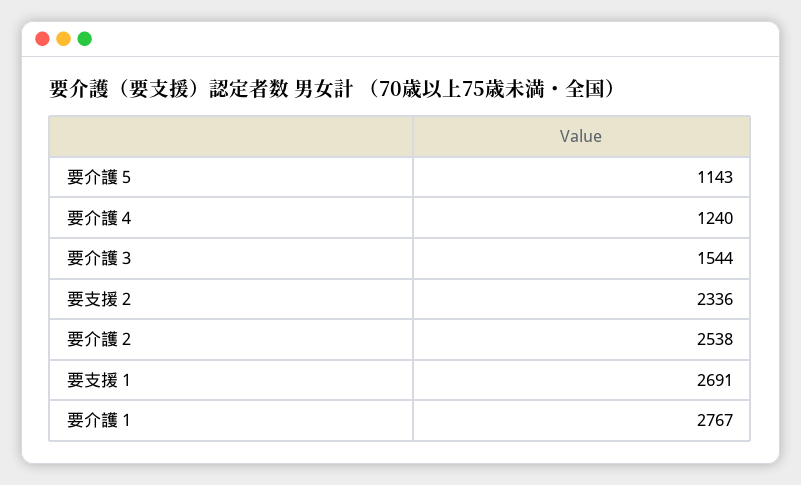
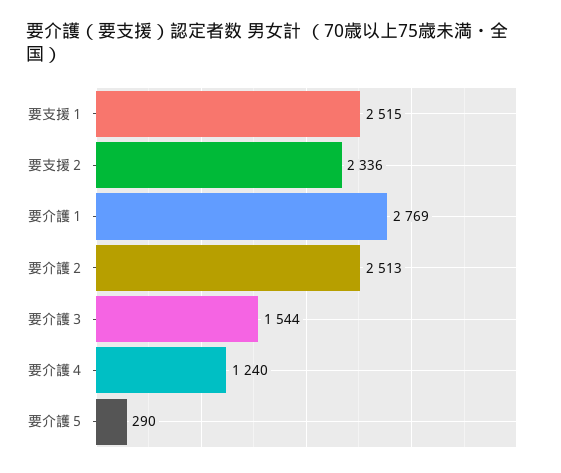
  {
-   "要介護５": 1143,
+   "要介護５": 290,
    "要介護４": 1240,
    "要介護３": 1544,
    "要支援２": 2336,
-   "要介護２": 2538,
+   "要介護２": 2513,
-   "要支援１": 2691,
+   "要支援１": 2515,
-   "要介護１": 2767
+   "要介護１": 2769
  }

